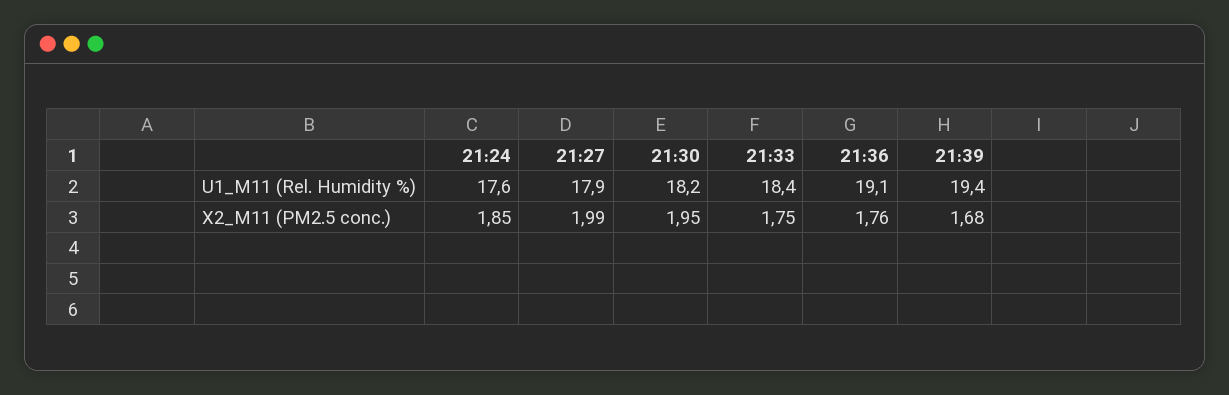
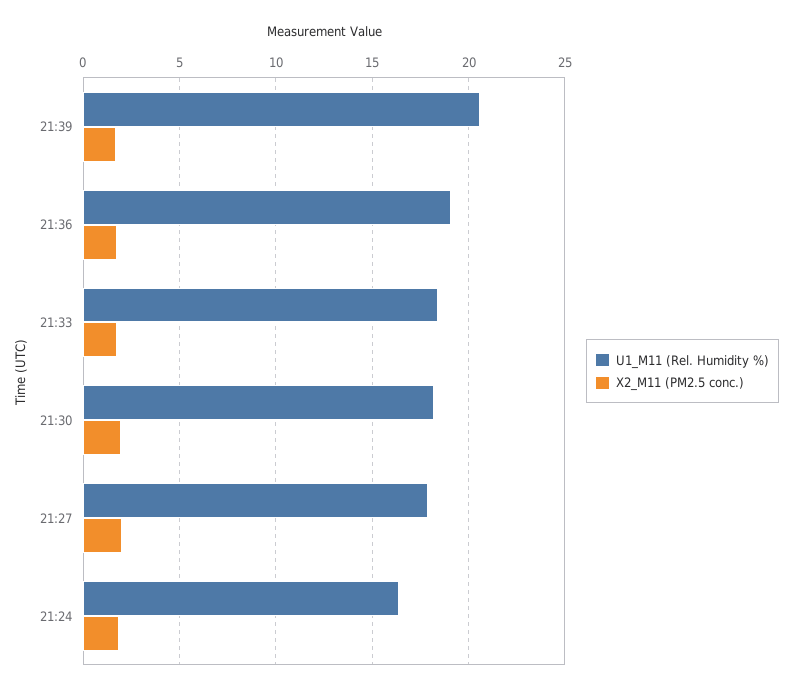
  {
    "U1_M11 (Rel. Humidity %)": {
-     "21:24": 17.6,
+     "21:24": 16.5,
      "21:27": 17.9,
      "21:30": 18.2,
      "21:33": 18.4,
      "21:36": 19.1,
-     "21:39": 19.4
+     "21:39": 20.5
    },
    "X2_M11 (PM2.5 conc.)": {
      "21:24": 1.85,
      "21:27": 1.99,
      "21:30": 1.95,
      "21:33": 1.75,
      "21:36": 1.76,
      "21:39": 1.68
    }
  }

